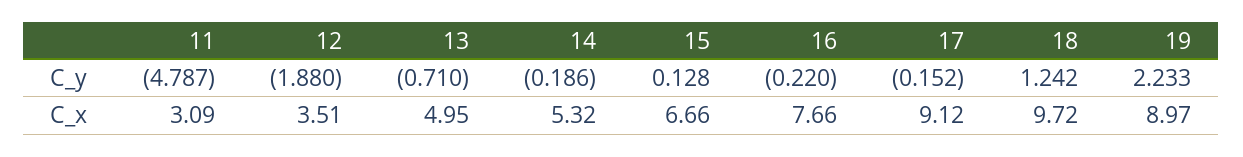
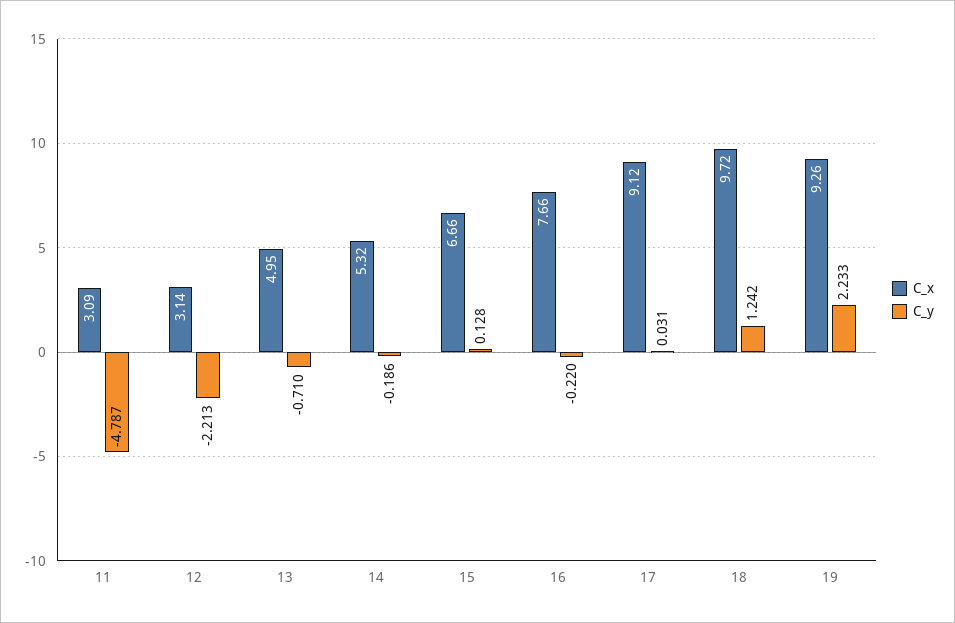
  {
    "C_y": {
      "11": -4.787,
-     "12": -1.88,
+     "12": -2.213,
      "13": -0.71,
      "14": -0.186,
      "15": 0.128,
      "16": -0.22,
-     "17": -0.152,
+     "17": 0.031,
      "18": 1.242,
      "19": 2.233
    },
    "C_x": {
      "11": 3.09,
-     "12": 3.51,
+     "12": 3.14,
      "13": 4.95,
      "14": 5.32,
      "15": 6.66,
      "16": 7.66,
      "17": 9.12,
      "18": 9.72,
-     "19": 8.97
+     "19": 9.26
    }
  }

